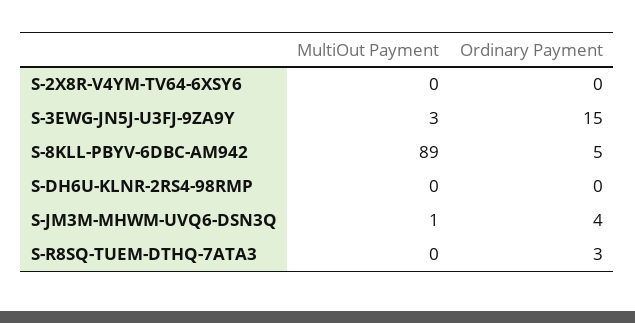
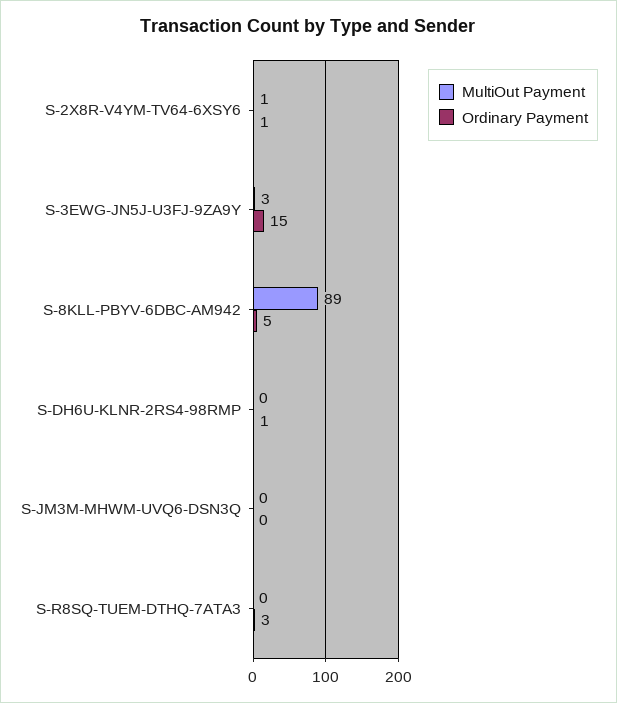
  {
    "MultiOut Payment": {
-     "S-2X8R-V4YM-TV64-6XSY6": 0,
+     "S-2X8R-V4YM-TV64-6XSY6": 1,
      "S-3EWG-JN5J-U3FJ-9ZA9Y": 3,
      "S-8KLL-PBYV-6DBC-AM942": 89,
      "S-DH6U-KLNR-2RS4-98RMP": 0,
-     "S-JM3M-MHWM-UVQ6-DSN3Q": 1,
+     "S-JM3M-MHWM-UVQ6-DSN3Q": 0,
      "S-R8SQ-TUEM-DTHQ-7ATA3": 0
    },
    "Ordinary Payment": {
-     "S-2X8R-V4YM-TV64-6XSY6": 0,
+     "S-2X8R-V4YM-TV64-6XSY6": 1,
      "S-3EWG-JN5J-U3FJ-9ZA9Y": 15,
      "S-8KLL-PBYV-6DBC-AM942": 5,
-     "S-DH6U-KLNR-2RS4-98RMP": 0,
+     "S-DH6U-KLNR-2RS4-98RMP": 1,
-     "S-JM3M-MHWM-UVQ6-DSN3Q": 4,
+     "S-JM3M-MHWM-UVQ6-DSN3Q": 0,
      "S-R8SQ-TUEM-DTHQ-7ATA3": 3
    }
  }

